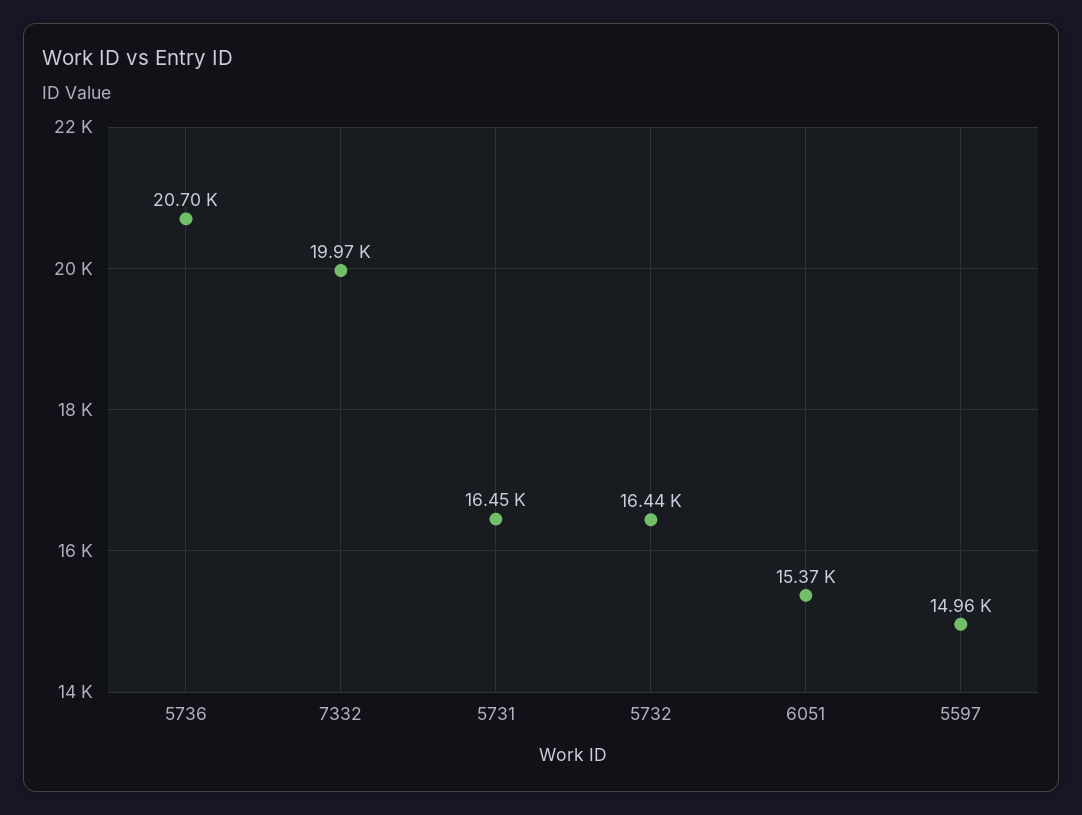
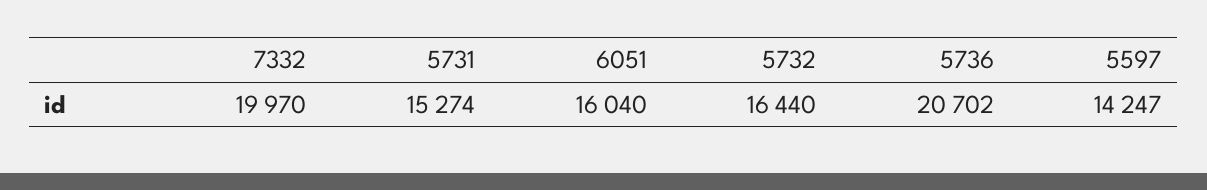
  {
    "5736": 20702,
    "7332": 19970,
-   "5731": 16450,
+   "5731": 15274,
    "5732": 16440,
-   "6051": 15370,
+   "6051": 16040,
-   "5597": 14960
+   "5597": 14247
  }

